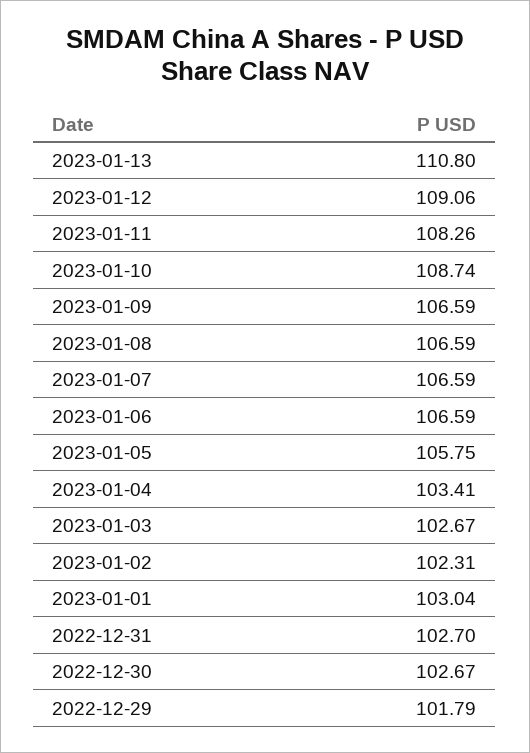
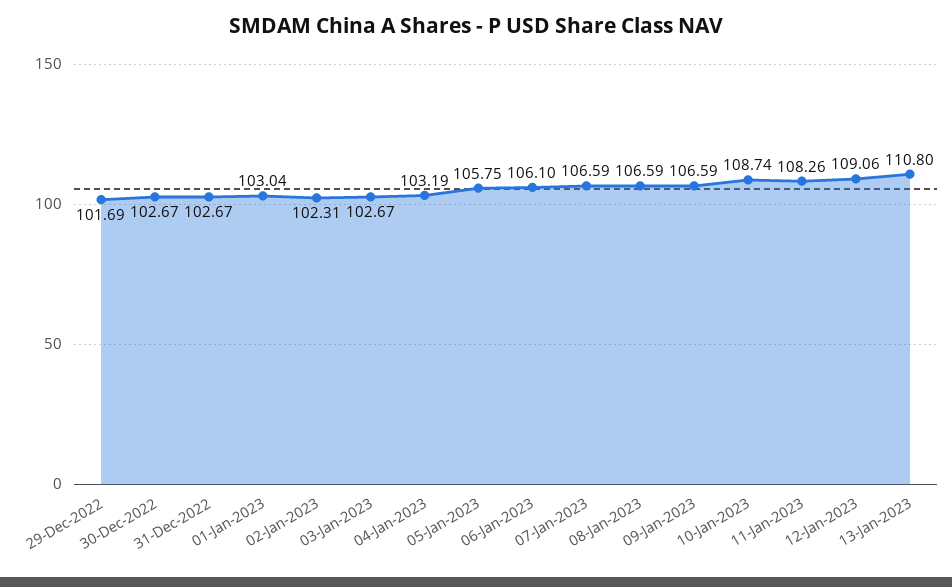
  {
    "2023-01-13": 110.8,
    "2023-01-12": 109.06,
    "2023-01-11": 108.26,
    "2023-01-10": 108.74,
    "2023-01-09": 106.59,
    "2023-01-08": 106.59,
    "2023-01-07": 106.59,
-   "2023-01-06": 106.59,
+   "2023-01-06": 106.1,
    "2023-01-05": 105.75,
-   "2023-01-04": 103.41,
+   "2023-01-04": 103.19,
    "2023-01-03": 102.67,
    "2023-01-02": 102.31,
    "2023-01-01": 103.04,
-   "2022-12-31": 102.7,
+   "2022-12-31": 102.67,
    "2022-12-30": 102.67,
-   "2022-12-29": 101.79
+   "2022-12-29": 101.69
  }

